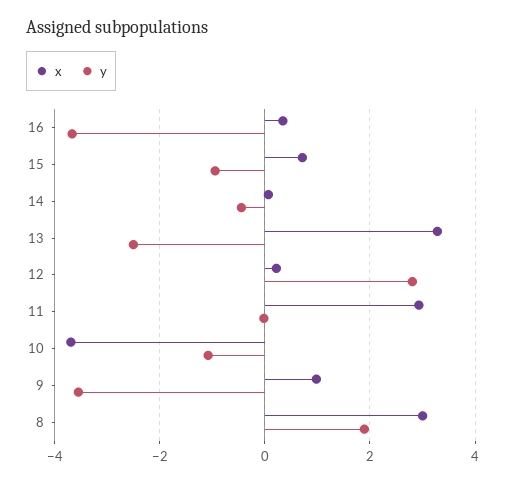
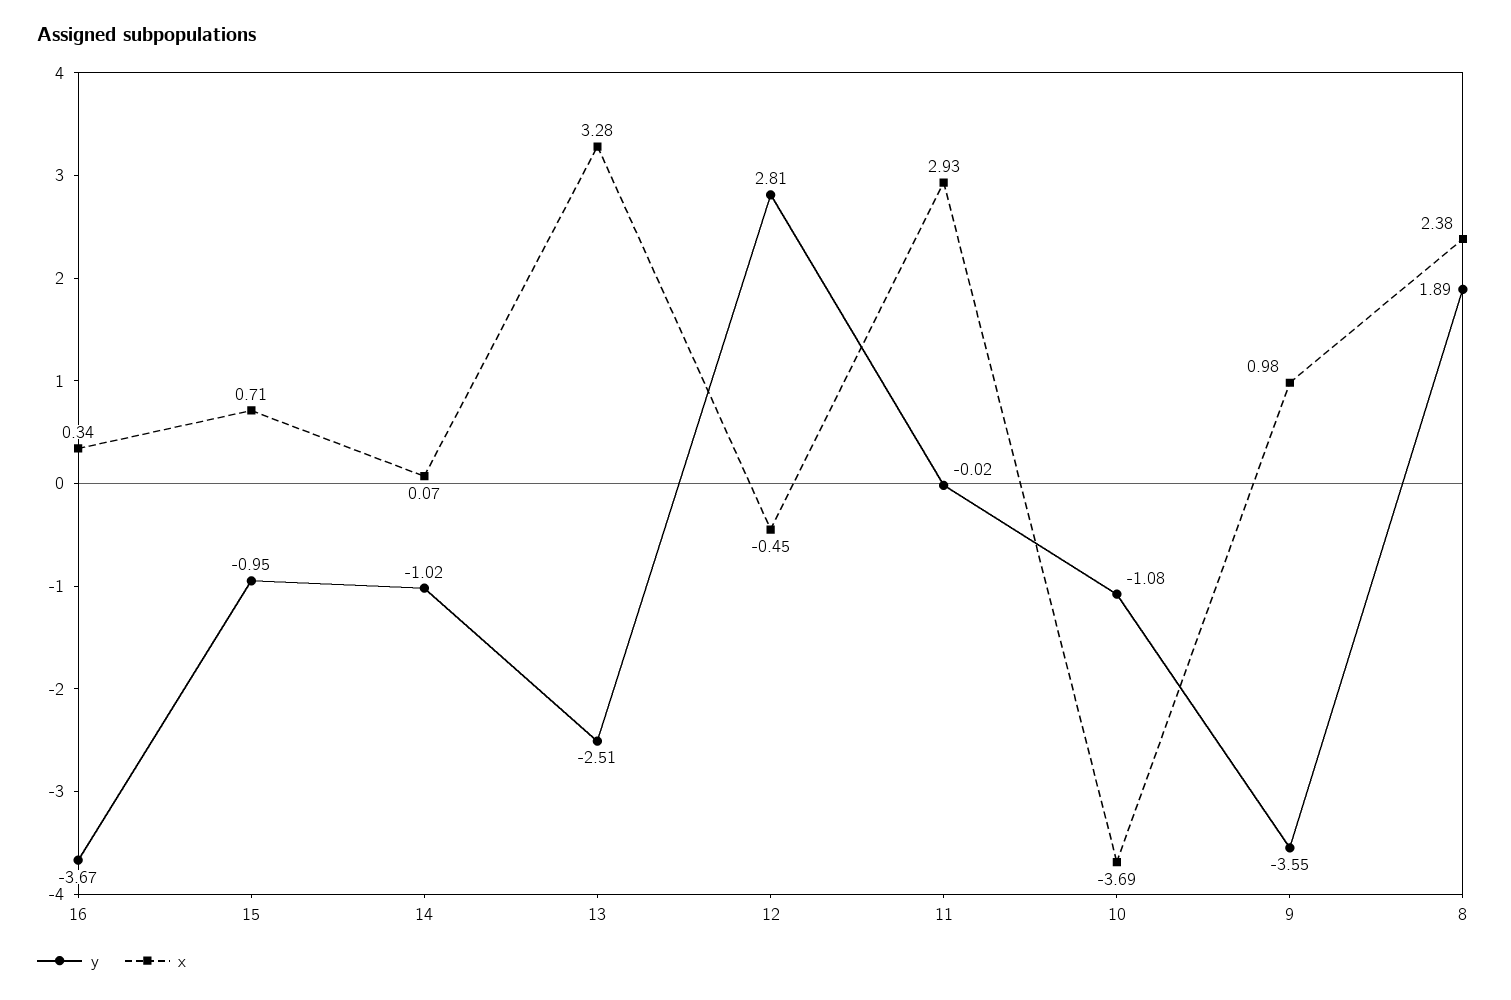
  {
    "x": {
      "16": 0.34,
      "15": 0.71,
      "14": 0.07,
      "13": 3.28,
-     "12": 0.2,
+     "12": -0.45,
      "11": 2.93,
      "10": -3.69,
      "9": 0.98,
-     "8": 3
+     "8": 2.38
    },
    "y": {
      "16": -3.67,
      "15": -0.95,
-     "14": -0.4,
+     "14": -1.02,
      "13": -2.51,
      "12": 2.81,
      "11": -0.02,
      "10": -1.08,
      "9": -3.55,
      "8": 1.89
    }
  }

